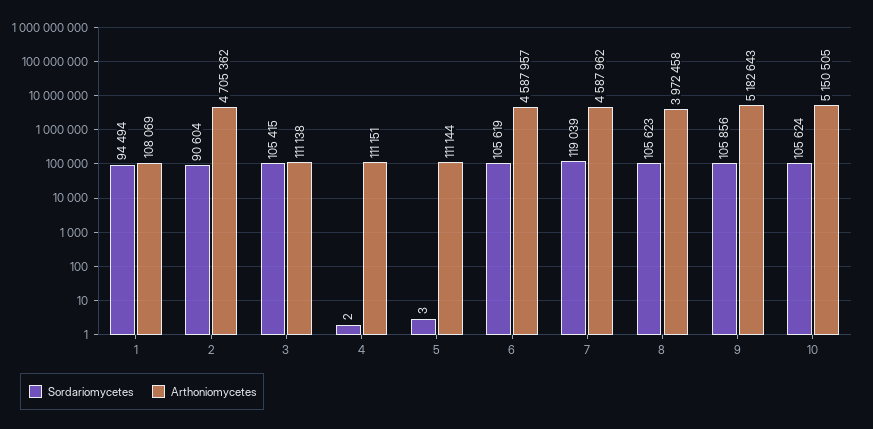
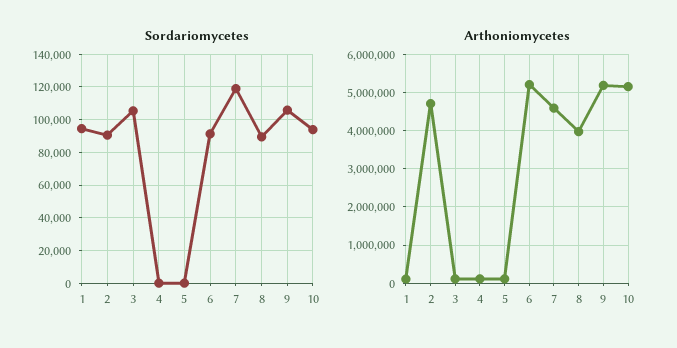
  {
    "Sordariomycetes": {
      "1": 94494,
      "2": 90604,
      "3": 105415,
      "4": 2,
      "5": 3,
-     "6": 105619,
+     "6": 90000,
      "7": 119039,
-     "8": 105623,
+     "8": 90000,
      "9": 105856,
-     "10": 105624
+     "10": 95000
    },
    "Arthoniomycetes": {
      "1": 108069,
      "2": 4705362,
      "3": 111138,
      "4": 111151,
      "5": 111144,
-     "6": 4587957,
+     "6": 5200000,
      "7": 4587962,
      "8": 3972458,
      "9": 5182643,
      "10": 5150505
    }
  }

